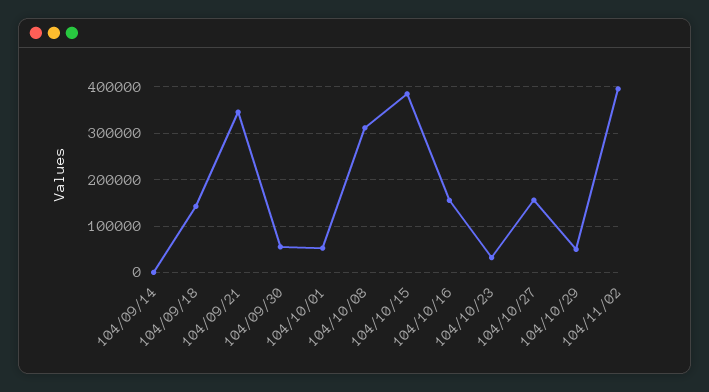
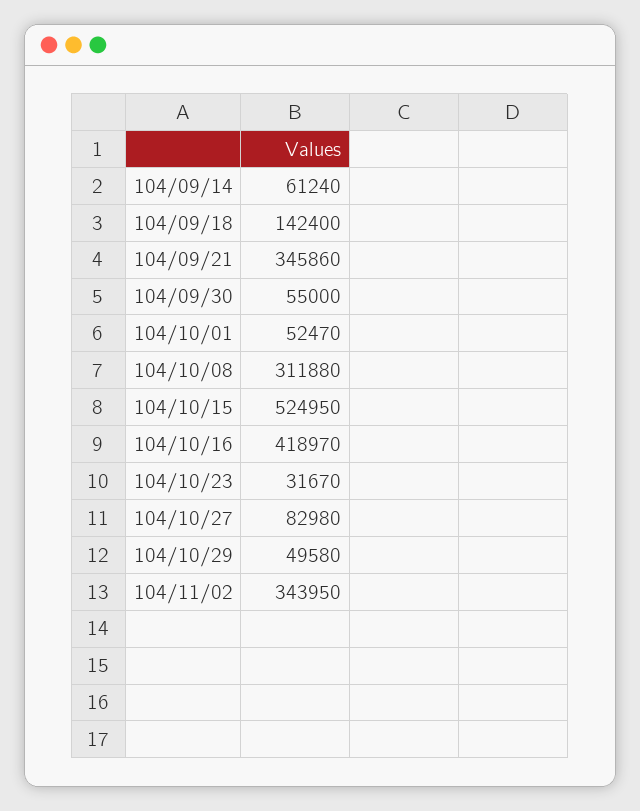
  {
-   "104/09/14": 0,
+   "104/09/14": 61240,
    "104/09/18": 142400,
    "104/09/21": 345860,
    "104/09/30": 55000,
    "104/10/01": 52470,
    "104/10/08": 311880,
-   "104/10/15": 380000,
+   "104/10/15": 524950,
-   "104/10/16": 160000,
+   "104/10/16": 418970,
    "104/10/23": 31670,
-   "104/10/27": 160000,
+   "104/10/27": 82980,
    "104/10/29": 49580,
-   "104/11/02": 400000
+   "104/11/02": 343950
  }

